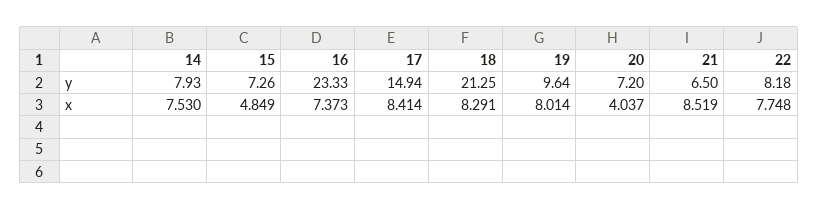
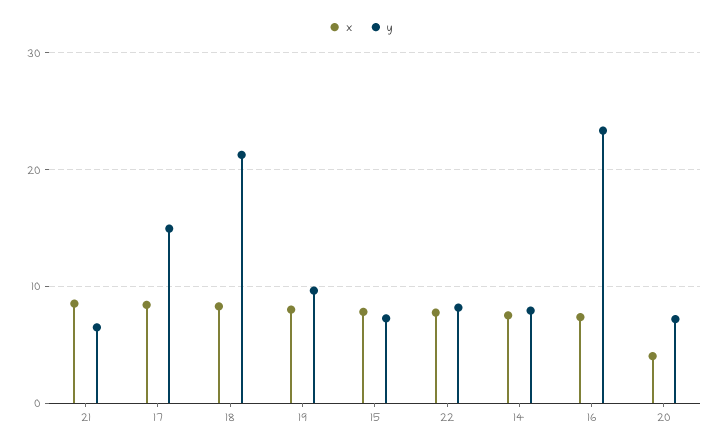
  {
    "y": {
      "14": 7.93,
      "15": 7.26,
      "16": 23.33,
      "17": 14.94,
      "18": 21.25,
      "19": 9.64,
      "20": 7.2,
      "21": 6.5,
      "22": 8.18
    },
    "x": {
      "14": 7.53,
-     "15": 4.849,
+     "15": 8,
      "16": 7.373,
      "17": 8.414,
      "18": 8.291,
      "19": 8.014,
      "20": 4.037,
      "21": 8.519,
      "22": 7.748
    }
  }

